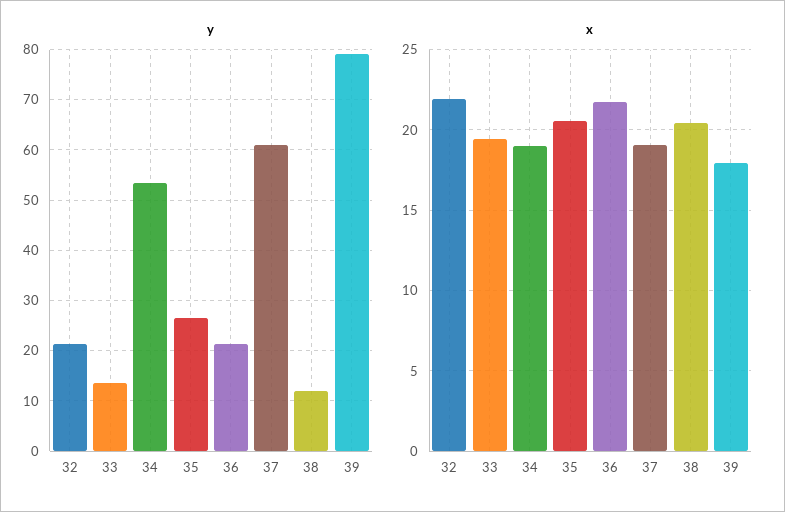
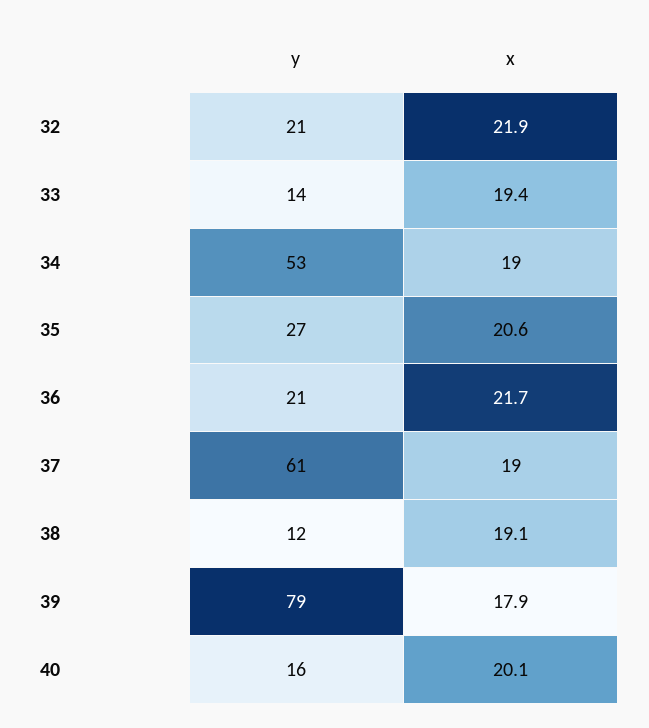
  {
    "y": {
      "32": 21,
      "33": 14,
      "34": 53,
      "35": 27,
      "36": 21,
      "37": 61,
      "38": 12,
-     "39": 79
+     "39": 79,
+     "40": 16
    },
    "x": {
      "32": 21.9,
      "33": 19.4,
      "34": 19,
      "35": 20.6,
      "36": 21.7,
      "37": 19,
-     "38": 20.5,
+     "38": 19.1,
-     "39": 17.9
+     "39": 17.9,
+     "40": 20.1
    }
  }

